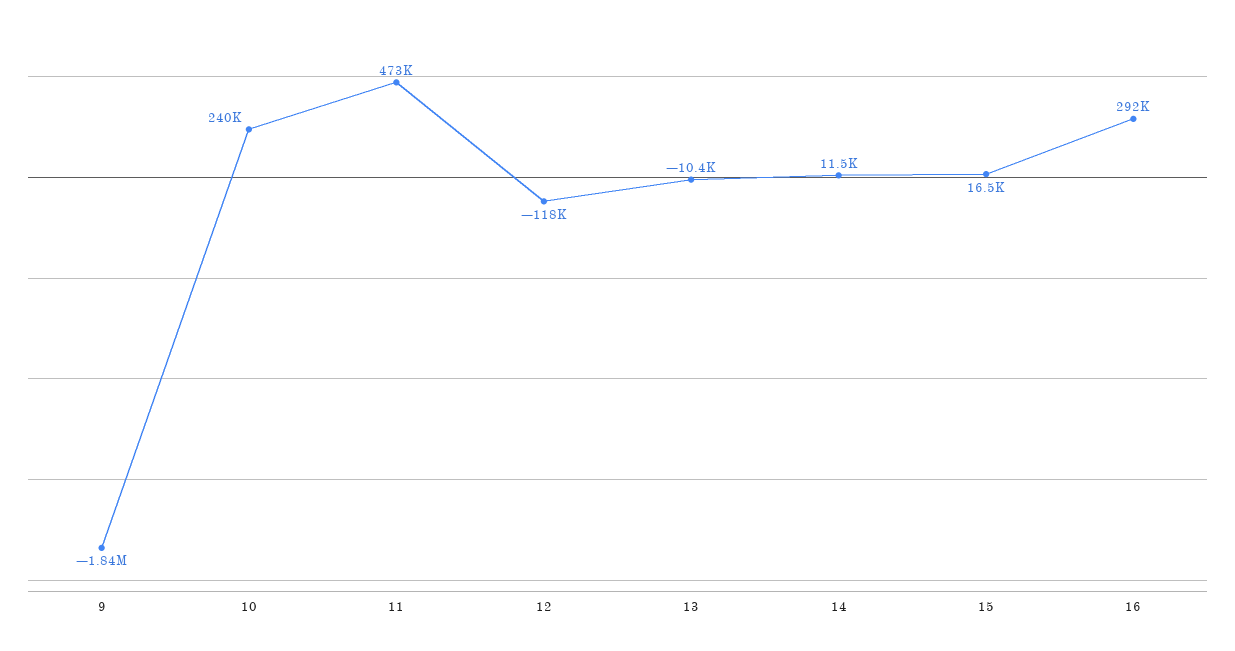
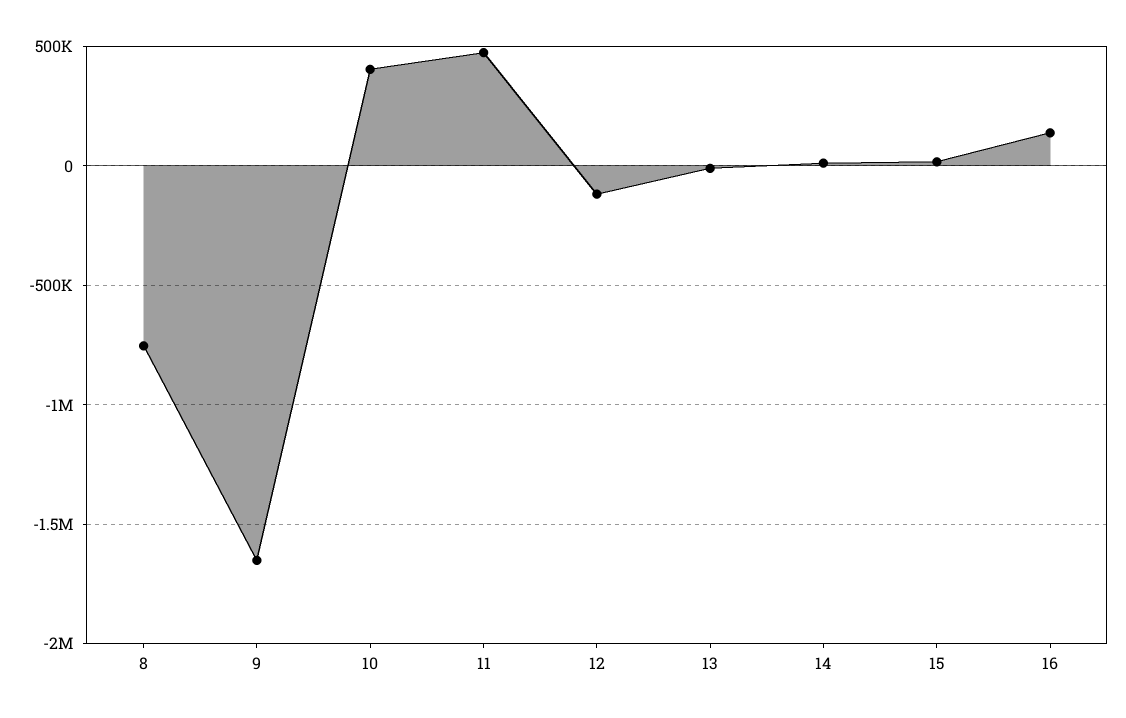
  {
-   "9": -1840000,
+   "9": -1650000,
-   "10": 240000,
+   "10": 400000,
    "11": 473000,
    "12": -118000,
    "13": -10400,
    "14": 11500,
    "15": 16500,
-   "16": 292000
+   "16": 150000,
+   "8": -750000
  }

